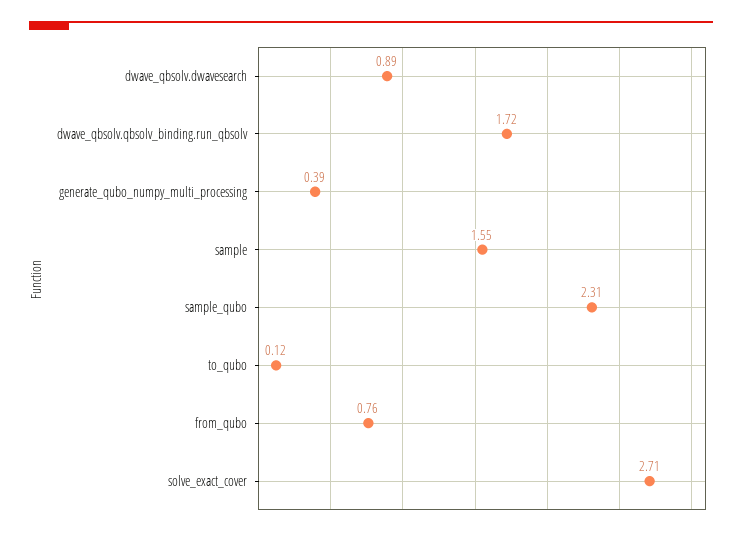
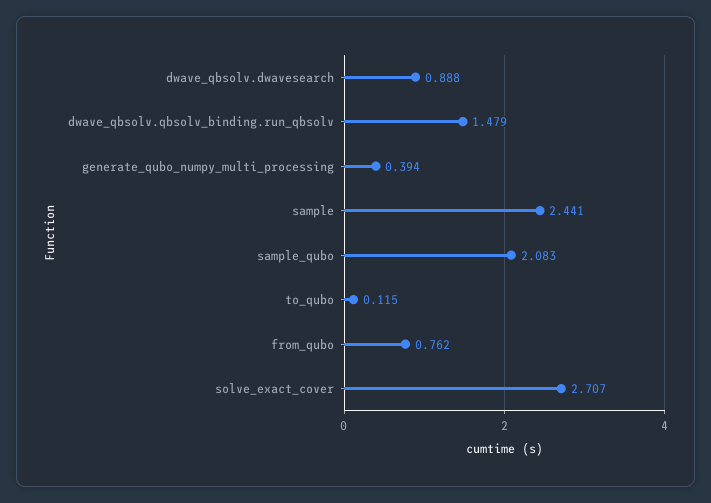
  {
    "dwave_qbsolv.dwavesearch": 0.888,
-   "dwave_qbsolv.qbsolv_binding.run_qbsolv": 1.72,
+   "dwave_qbsolv.qbsolv_binding.run_qbsolv": 1.479,
    "generate_qubo_numpy_multi_processing": 0.394,
-   "sample": 1.55,
+   "sample": 2.441,
-   "sample_qubo": 2.31,
+   "sample_qubo": 2.083,
    "to_qubo": 0.115,
    "from_qubo": 0.762,
    "solve_exact_cover": 2.707
  }

